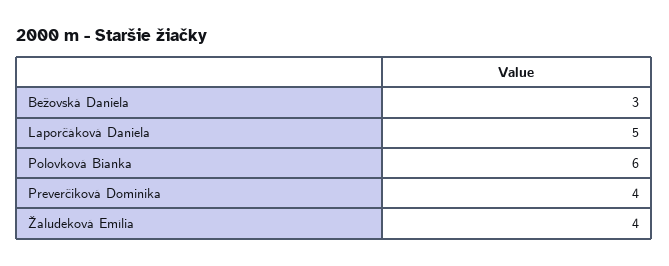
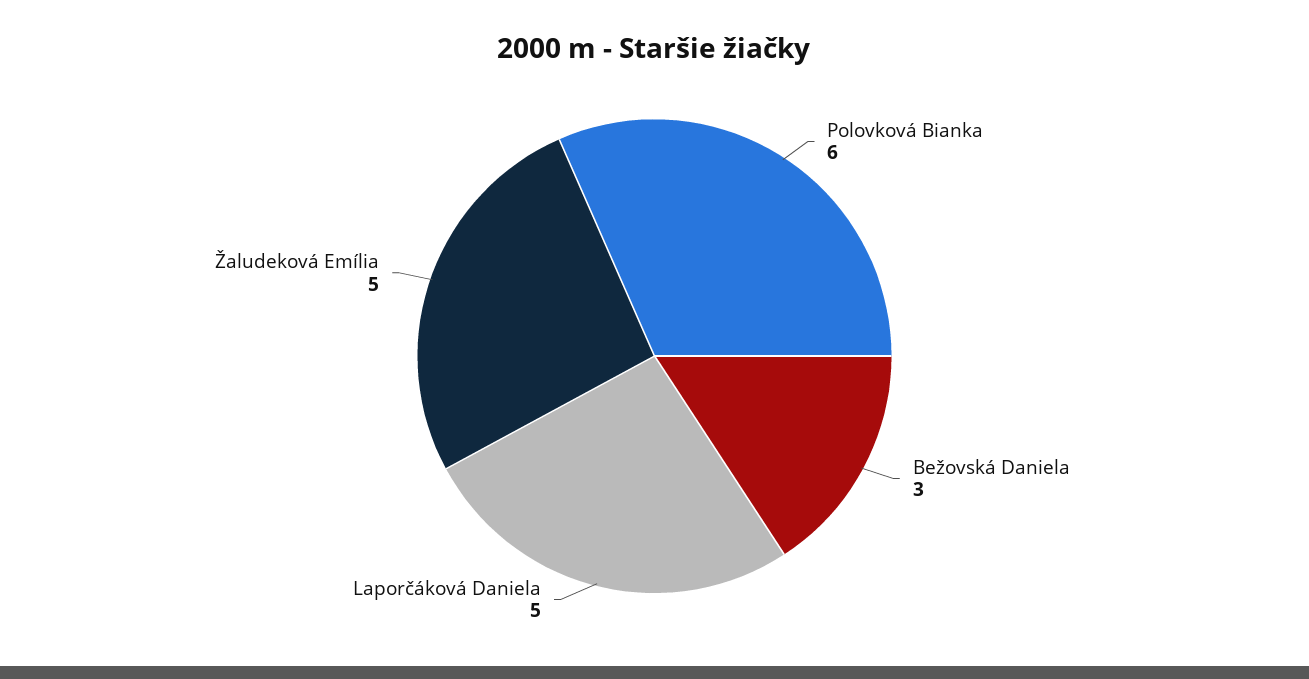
  {
    "Bežovská Daniela": 3,
    "Laporčáková Daniela": 5,
    "Polovková Bianka": 6,
-   "Preverčiková Dominika": 4,
-   "Žaludeková Emília": 4
+   "Žaludeková Emília": 5
  }

